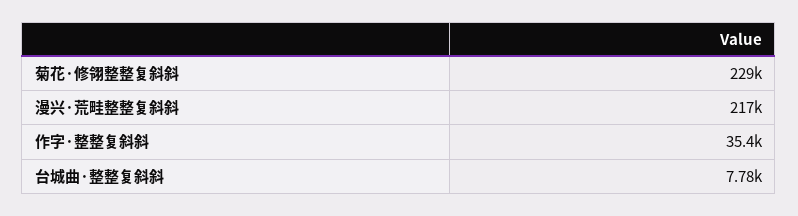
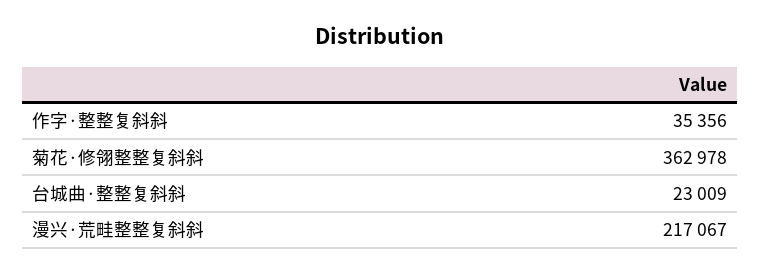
  {
-   "菊花·修翎整整复斜斜": 229000,
+   "菊花·修翎整整复斜斜": 362978,
    "漫兴·荒畦整整复斜斜": 217067,
    "作字·整整复斜斜": 35356,
-   "台城曲·整整复斜斜": 7780
+   "台城曲·整整复斜斜": 23009
  }

